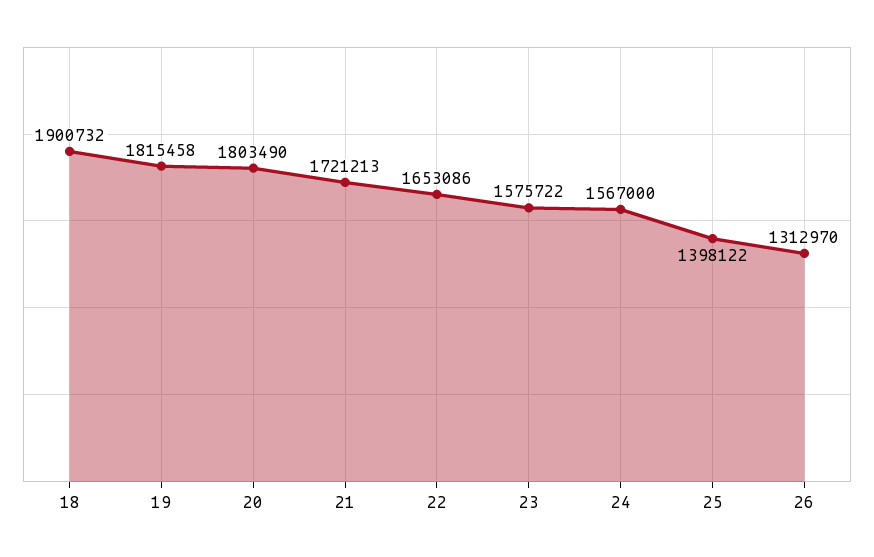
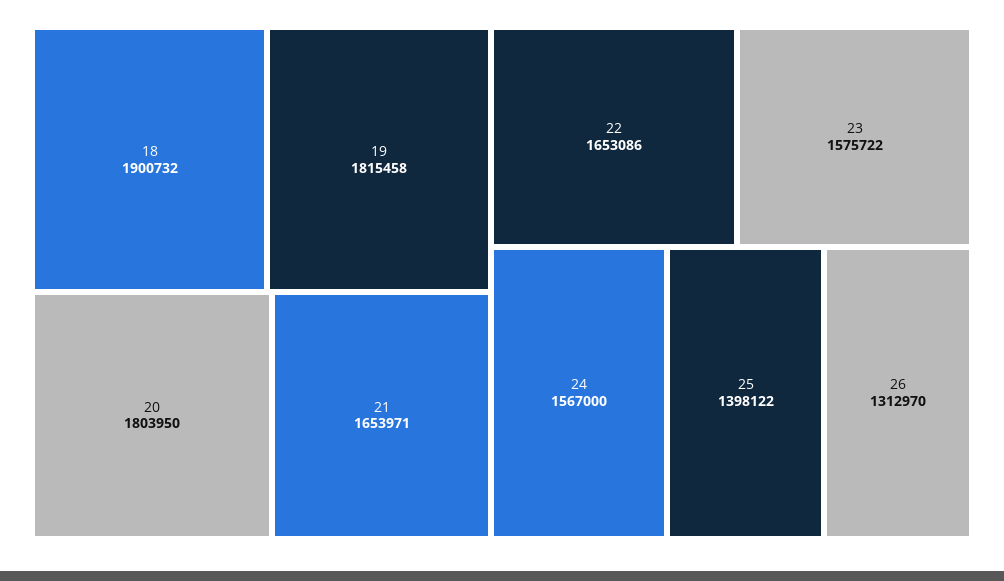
  {
    "18": 1900732,
    "19": 1815458,
-   "20": 1803490,
+   "20": 1803950,
-   "21": 1721213,
+   "21": 1653971,
    "22": 1653086,
    "23": 1575722,
    "24": 1567000,
    "25": 1398122,
    "26": 1312970
  }

